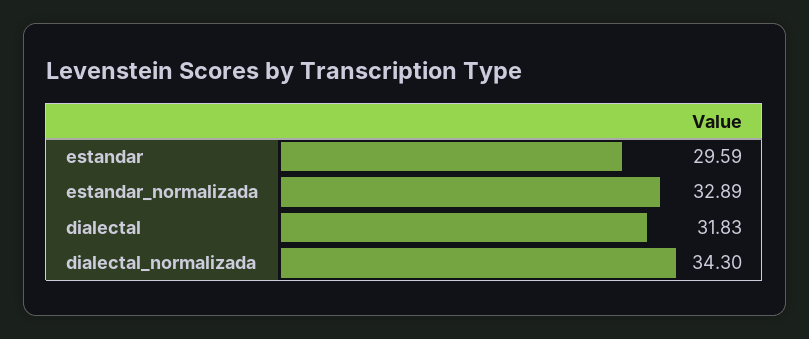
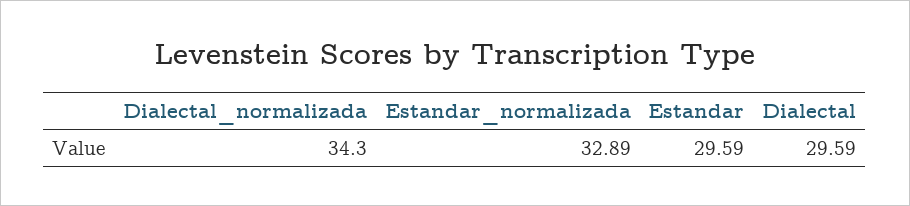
  {
    "estandar": 29.59,
    "estandar_normalizada": 32.89,
-   "dialectal": 31.83,
+   "dialectal": 29.59,
    "dialectal_normalizada": 34.3
  }

